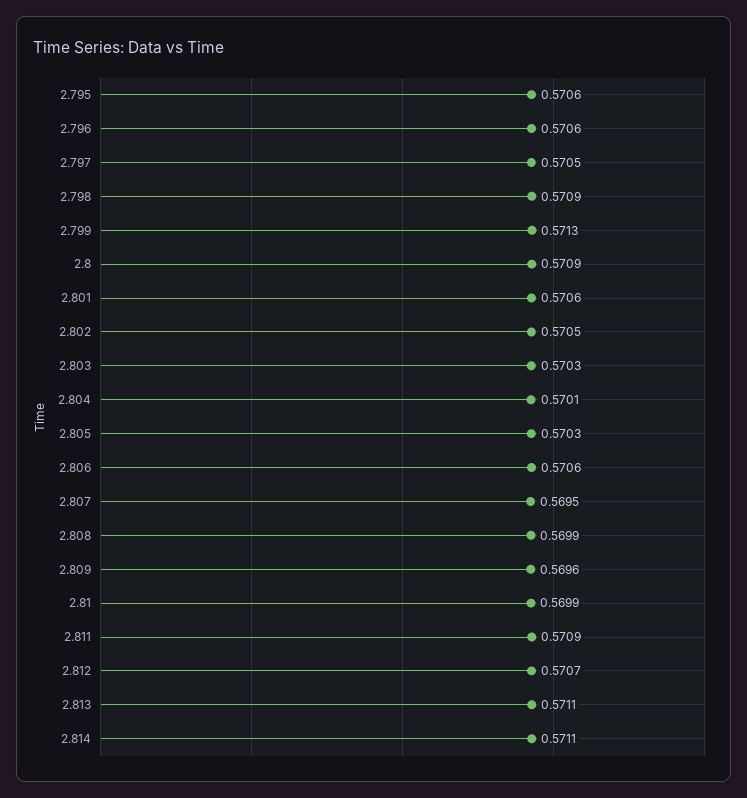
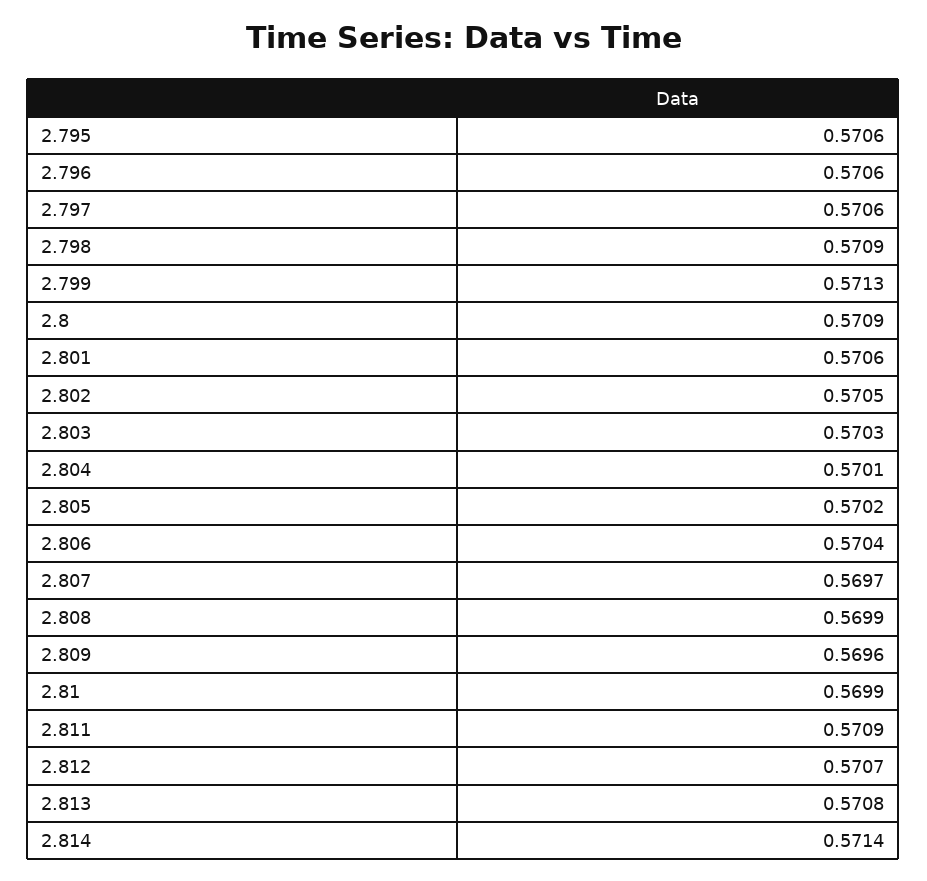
  {
    "2.795": 0.5706,
    "2.796": 0.5706,
-   "2.797": 0.5705,
+   "2.797": 0.5706,
    "2.798": 0.5709,
    "2.799": 0.5713,
    "2.8": 0.5709,
    "2.801": 0.5706,
    "2.802": 0.5705,
    "2.803": 0.5703,
    "2.804": 0.5701,
-   "2.805": 0.5703,
+   "2.805": 0.5702,
-   "2.806": 0.5706,
+   "2.806": 0.5704,
-   "2.807": 0.5695,
+   "2.807": 0.5697,
    "2.808": 0.5699,
    "2.809": 0.5696,
    "2.81": 0.5699,
    "2.811": 0.5709,
    "2.812": 0.5707,
-   "2.813": 0.5711,
+   "2.813": 0.5708,
-   "2.814": 0.5711
+   "2.814": 0.5714
  }

